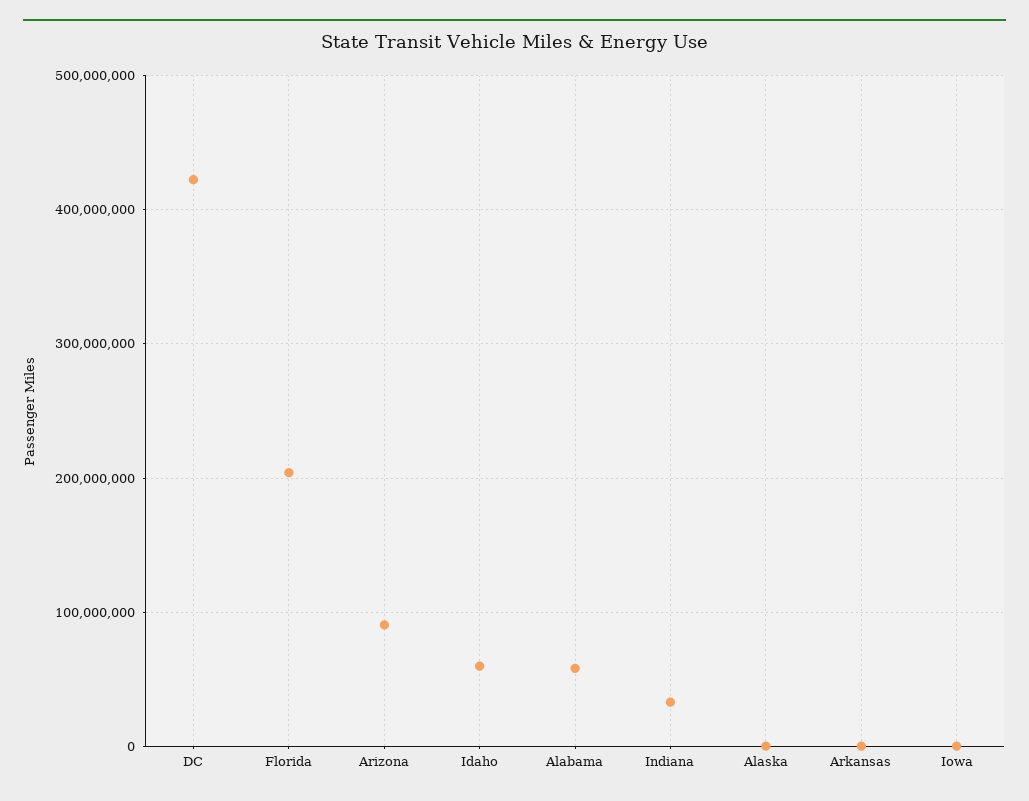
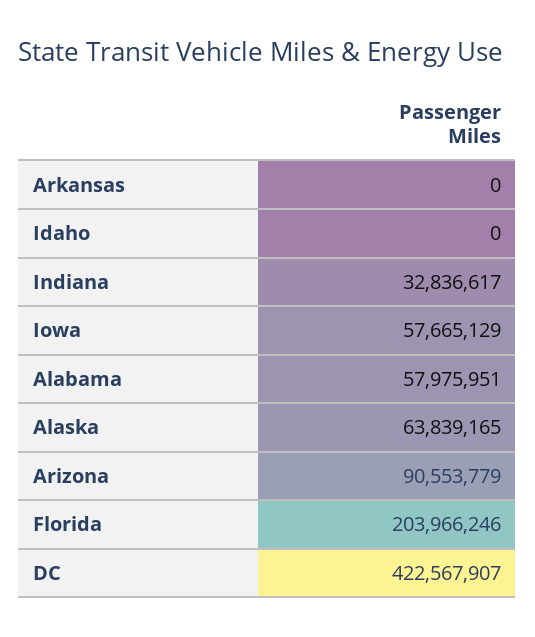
  {
    "DC": 422567907,
    "Florida": 203966246,
    "Arizona": 90553779,
-   "Idaho": 60000000,
+   "Idaho": 0,
    "Alabama": 57975951,
    "Indiana": 32836617,
-   "Alaska": 0,
+   "Alaska": 63839165,
    "Arkansas": 0,
-   "Iowa": 0
+   "Iowa": 57665129
  }

